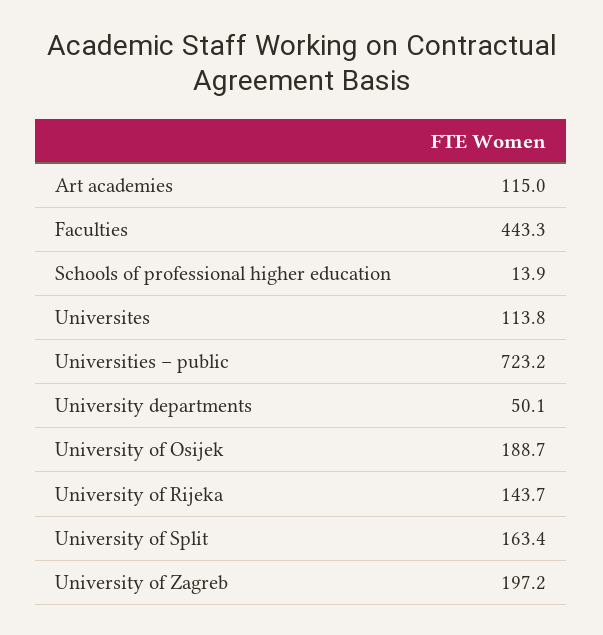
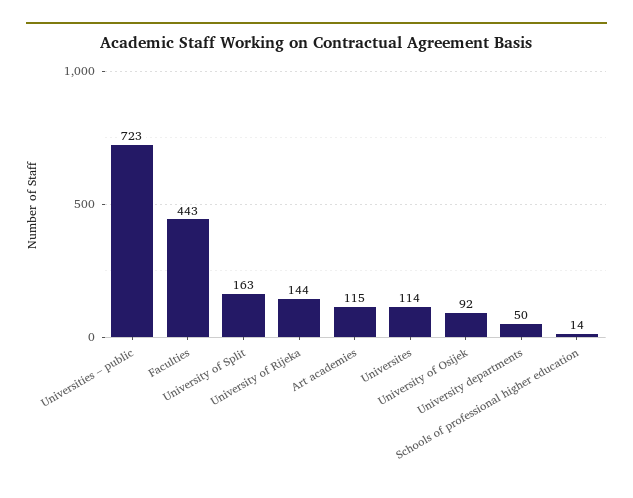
  {
    "Art academies": 115,
    "Faculties": 443.3,
    "Schools of professional higher education": 13.9,
    "Universites": 113.8,
    "Universities – public": 723.2,
    "University departments": 50.1,
-   "University of Osijek": 188.7,
+   "University of Osijek": 92,
    "University of Rijeka": 143.7,
-   "University of Split": 163.4,
+   "University of Split": 163.4
-   "University of Zagreb": 197.2
  }

